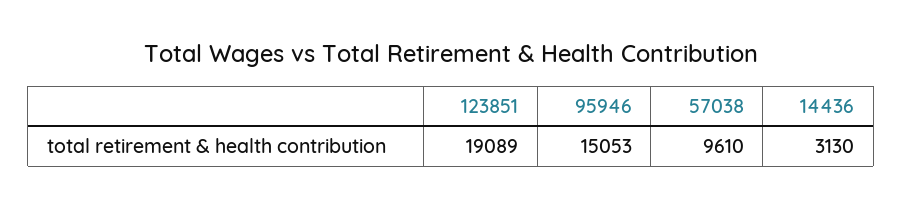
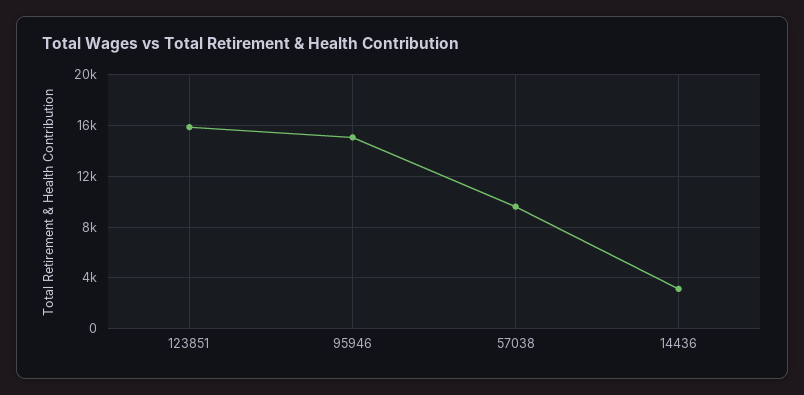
  {
-   "123851": 19089,
+   "123851": 16000,
    "95946": 15053,
    "57038": 9610,
    "14436": 3130
  }

